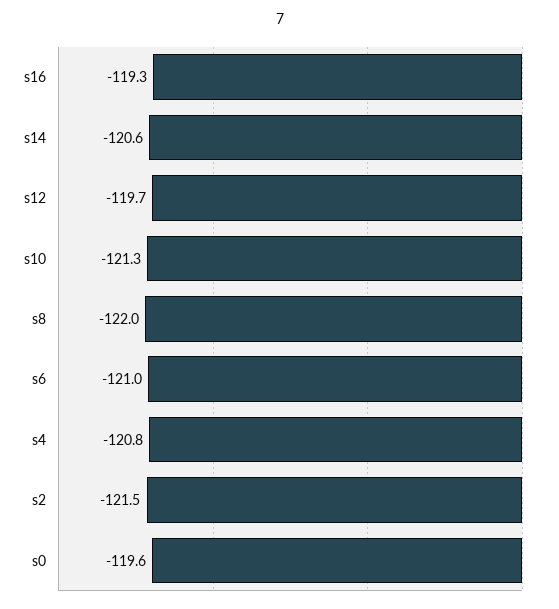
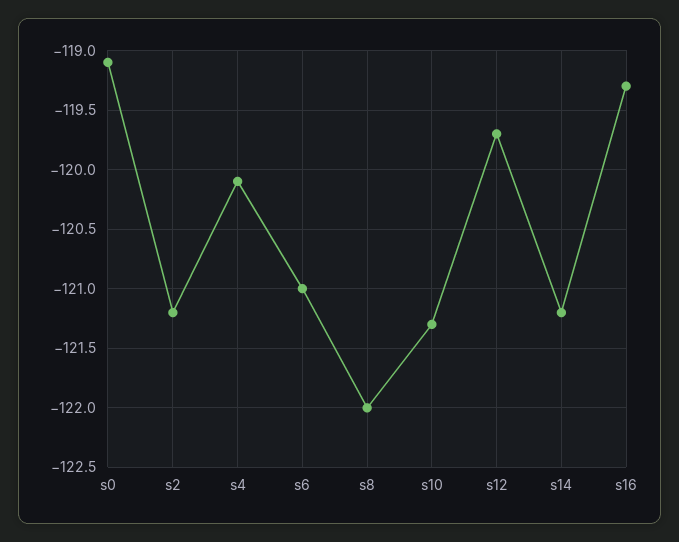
  {
    "s16": -119.3,
-   "s14": -120.6,
+   "s14": -121.2,
    "s12": -119.7,
    "s10": -121.3,
    "s8": -122,
    "s6": -121,
-   "s4": -120.8,
+   "s4": -120.1,
-   "s2": -121.5,
+   "s2": -121.2,
-   "s0": -119.6
+   "s0": -119.1
  }

